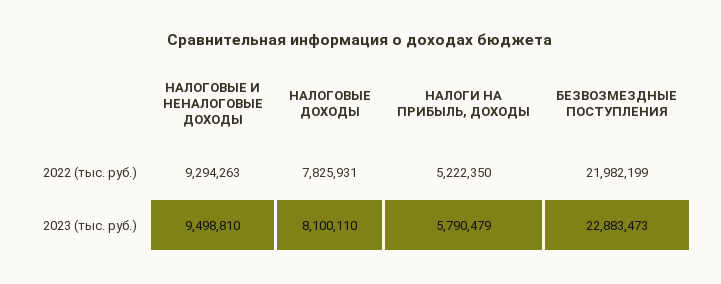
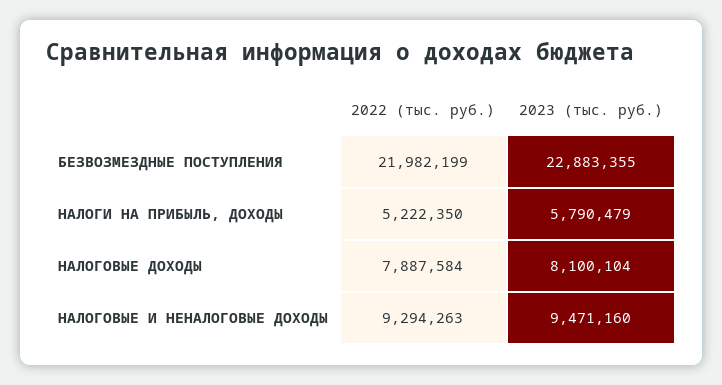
  {
    "НАЛОГОВЫЕ И НЕНАЛОГОВЫЕ ДОХОДЫ": {
      "2022 (тыс. руб.)": 9294263,
-     "2023 (тыс. руб.)": 9498810
+     "2023 (тыс. руб.)": 9471160
    },
    "НАЛОГОВЫЕ ДОХОДЫ": {
-     "2022 (тыс. руб.)": 7825931,
+     "2022 (тыс. руб.)": 7887584,
-     "2023 (тыс. руб.)": 8100110
+     "2023 (тыс. руб.)": 8100104
    },
    "НАЛОГИ НА ПРИБЫЛЬ, ДОХОДЫ": {
      "2022 (тыс. руб.)": 5222350,
      "2023 (тыс. руб.)": 5790479
    },
    "БЕЗВОЗМЕЗДНЫЕ ПОСТУПЛЕНИЯ": {
      "2022 (тыс. руб.)": 21982199,
-     "2023 (тыс. руб.)": 22883473
+     "2023 (тыс. руб.)": 22883355
    }
  }

